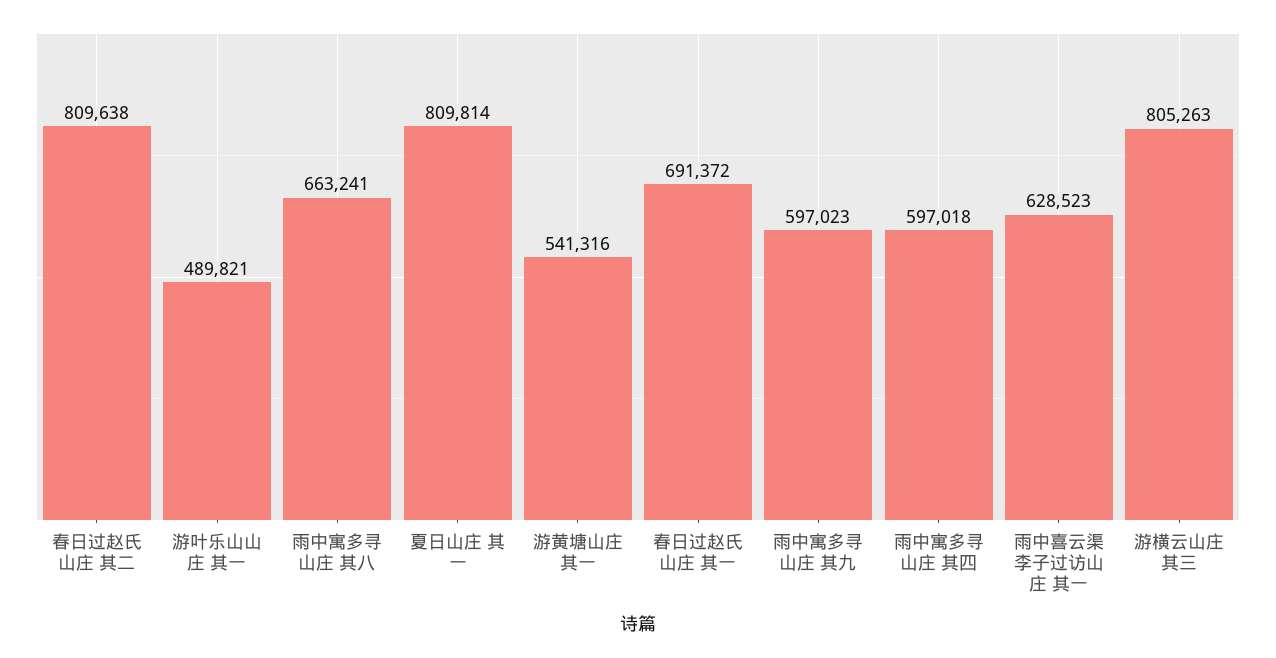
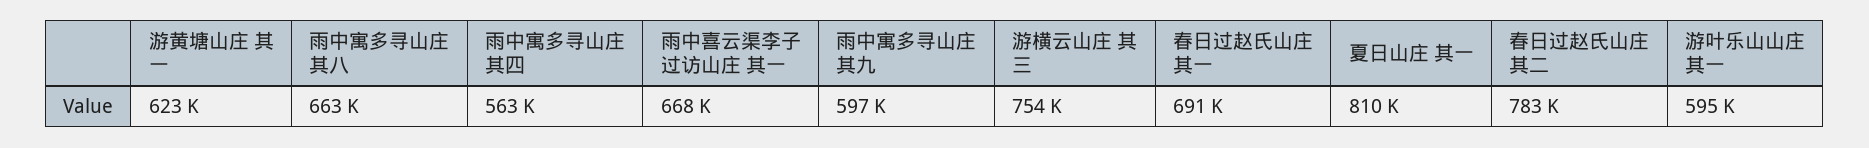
  {
-   "春日过赵氏山庄 其二": 809638,
+   "春日过赵氏山庄 其二": 783000,
-   "游叶乐山山庄 其一": 489821,
+   "游叶乐山山庄 其一": 595000,
    "雨中寓多寻山庄 其八": 663241,
    "夏日山庄 其一": 809814,
-   "游黄塘山庄 其一": 541316,
+   "游黄塘山庄 其一": 623000,
    "春日过赵氏山庄 其一": 691372,
    "雨中寓多寻山庄 其九": 597023,
-   "雨中寓多寻山庄 其四": 597018,
+   "雨中寓多寻山庄 其四": 563000,
-   "雨中喜云渠李子过访山庄 其一": 628523,
+   "雨中喜云渠李子过访山庄 其一": 668000,
-   "游横云山庄 其三": 805263
+   "游横云山庄 其三": 754000
  }

